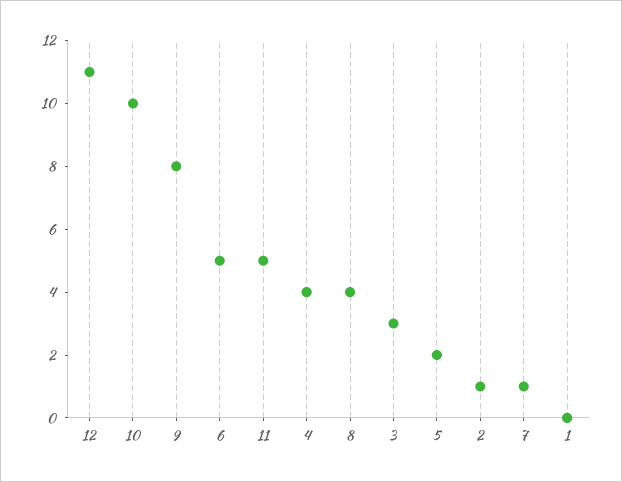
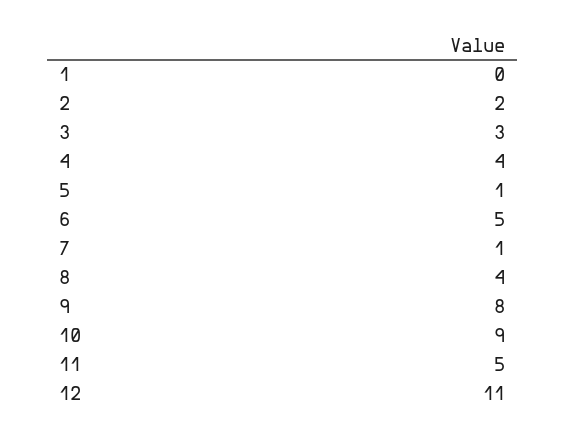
  {
    "12": 11,
-   "10": 10,
+   "10": 9,
    "9": 8,
    "6": 5,
    "11": 5,
    "4": 4,
    "8": 4,
    "3": 3,
-   "5": 2,
+   "5": 1,
-   "2": 1,
+   "2": 2,
    "7": 1,
    "1": 0
  }

